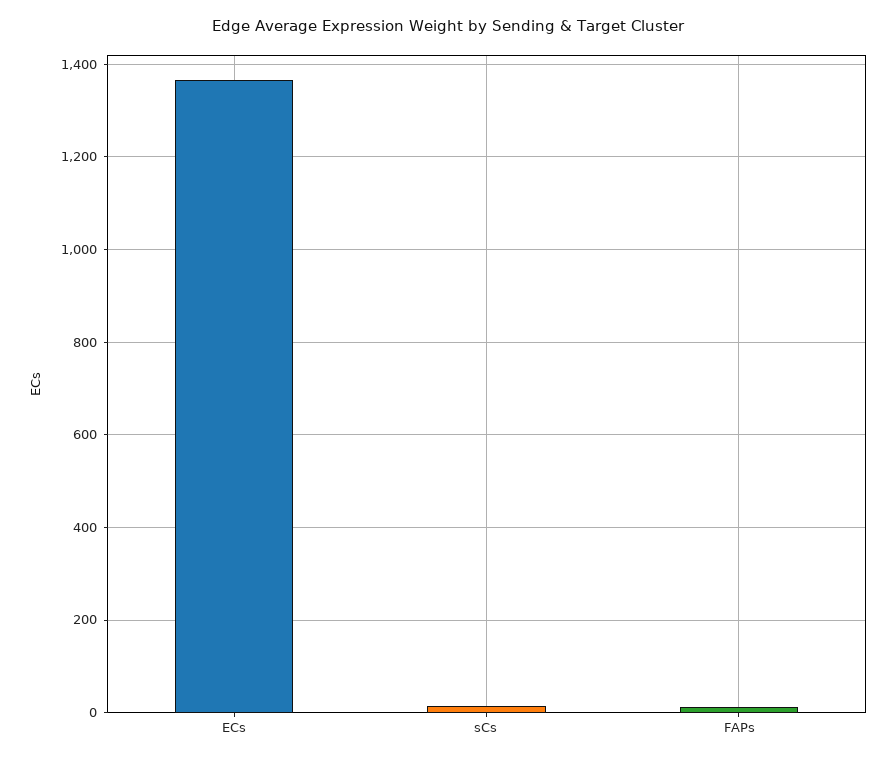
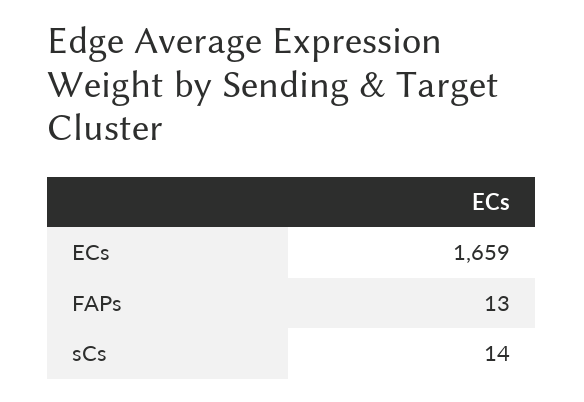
  {
-   "ECs": 1360,
+   "ECs": 1659,
    "sCs": 14,
    "FAPs": 13
  }

